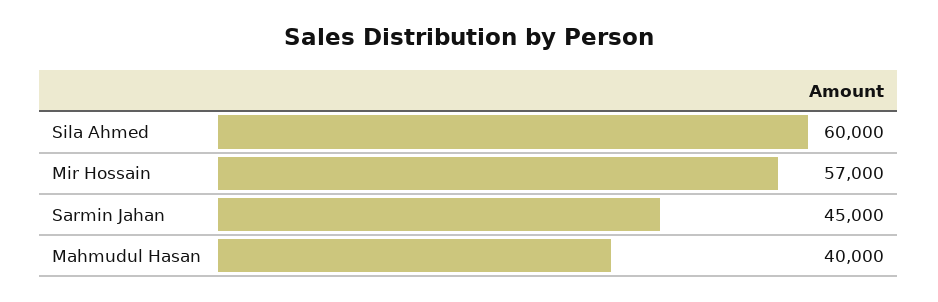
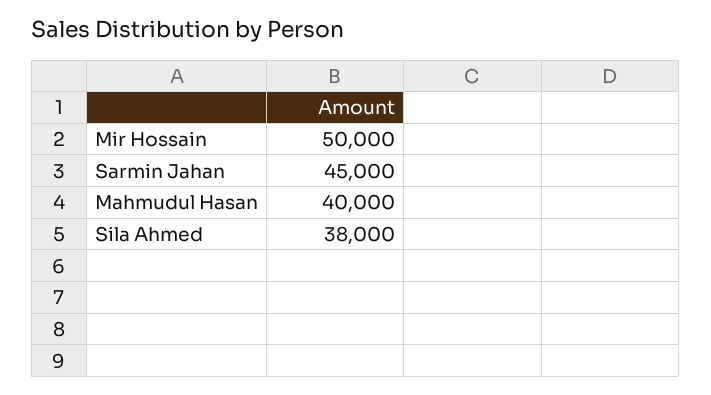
  {
-   "Sila Ahmed": 60000,
+   "Sila Ahmed": 38000,
-   "Mir Hossain": 57000,
+   "Mir Hossain": 50000,
    "Sarmin Jahan": 45000,
    "Mahmudul Hasan": 40000
  }

